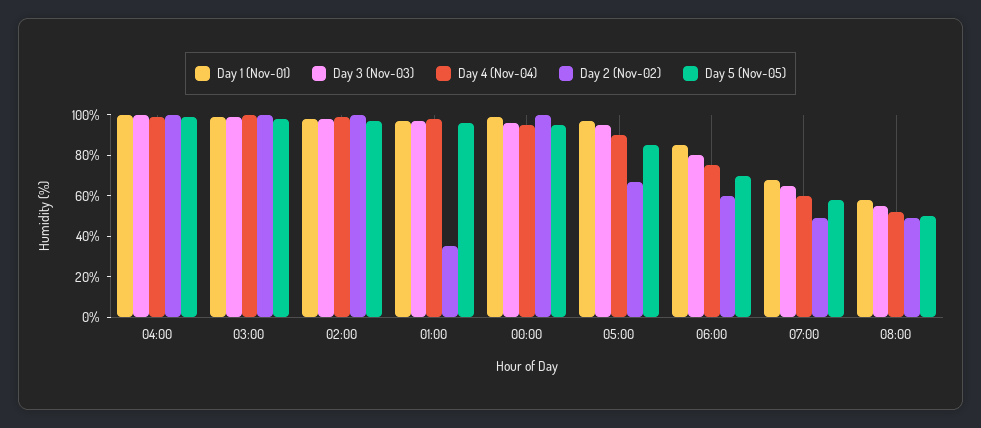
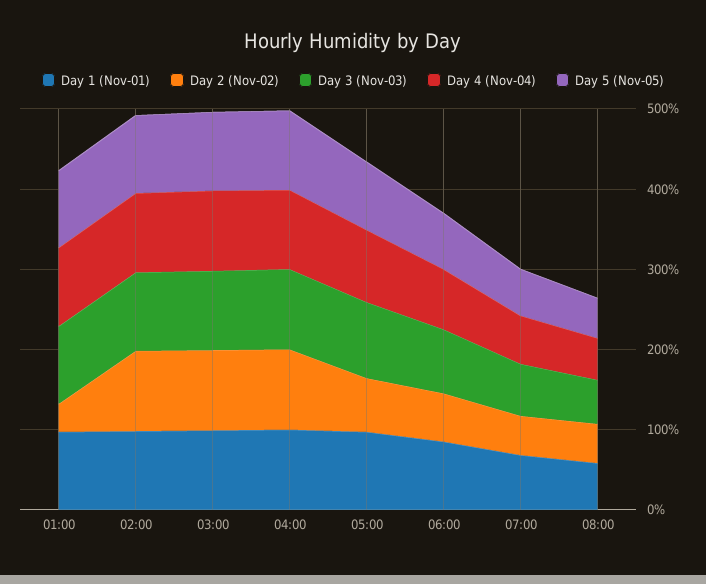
  {
    "Day 1 (Nov-01)": {
      "04:00": 100,
      "03:00": 100,
      "02:00": 100,
      "01:00": 95,
-     "00:00": 100,
      "05:00": 95,
      "06:00": 85,
      "07:00": 70,
      "08:00": 60
    },
    "Day 3 (Nov-03)": {
      "04:00": 100,
      "03:00": 100,
      "02:00": 100,
      "01:00": 95,
-     "00:00": 95,
      "05:00": 95,
      "06:00": 80,
      "07:00": 65,
      "08:00": 55
    },
    "Day 4 (Nov-04)": {
      "04:00": 100,
      "03:00": 100,
      "02:00": 100,
      "01:00": 100,
-     "00:00": 95,
      "05:00": 90,
      "06:00": 75,
      "07:00": 60,
      "08:00": 50
    },
    "Day 2 (Nov-02)": {
      "04:00": 100,
      "03:00": 100,
      "02:00": 100,
      "01:00": 35,
-     "00:00": 100,
      "05:00": 65,
      "06:00": 60,
      "07:00": 50,
      "08:00": 50
    },
    "Day 5 (Nov-05)": {
      "04:00": 100,
      "03:00": 100,
      "02:00": 95,
      "01:00": 95,
-     "00:00": 95,
      "05:00": 85,
      "06:00": 70,
      "07:00": 60,
      "08:00": 50
    }
  }

